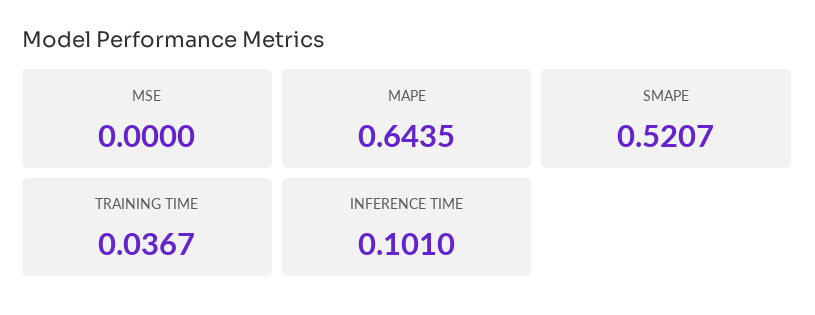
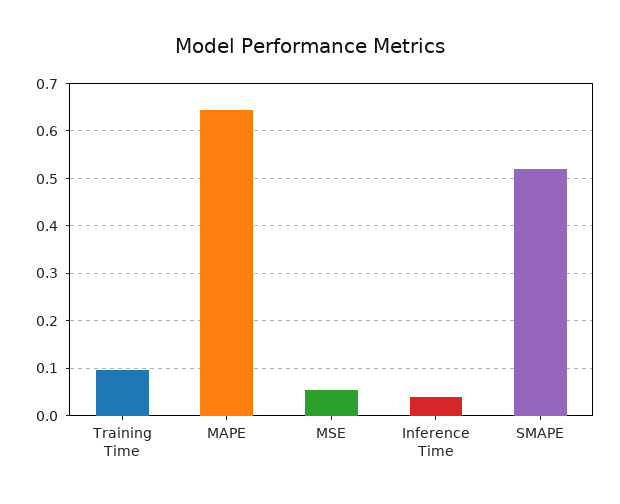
  {
-   "MSE": 0,
+   "MSE": 0.06,
    "MAPE": 0.6435,
    "SMAPE": 0.5207,
-   "TRAINING TIME": 0.0367,
+   "TRAINING TIME": 0.1,
-   "INFERENCE TIME": 0.101
+   "INFERENCE TIME": 0.04
  }

